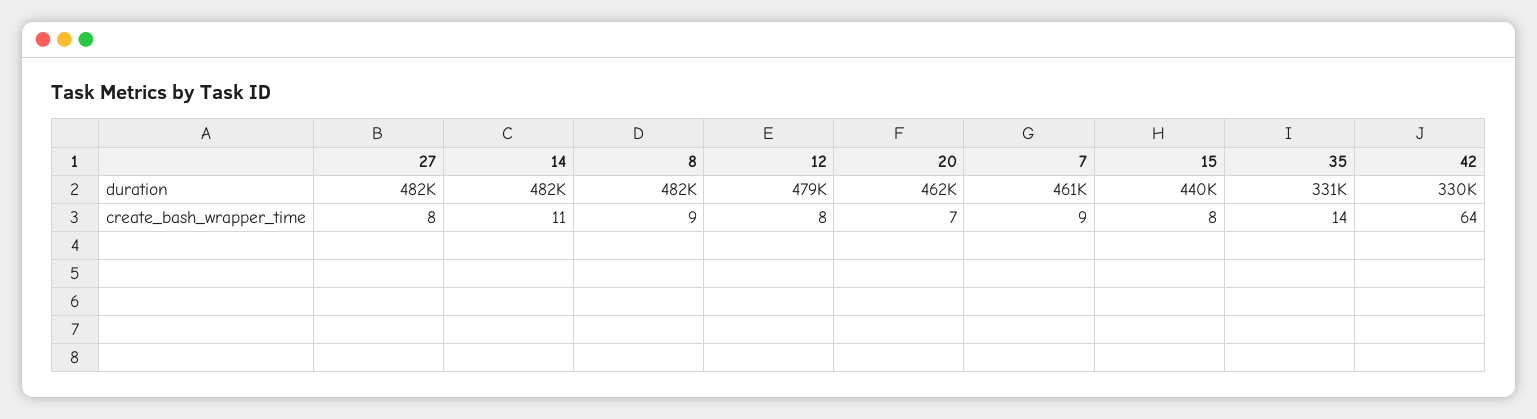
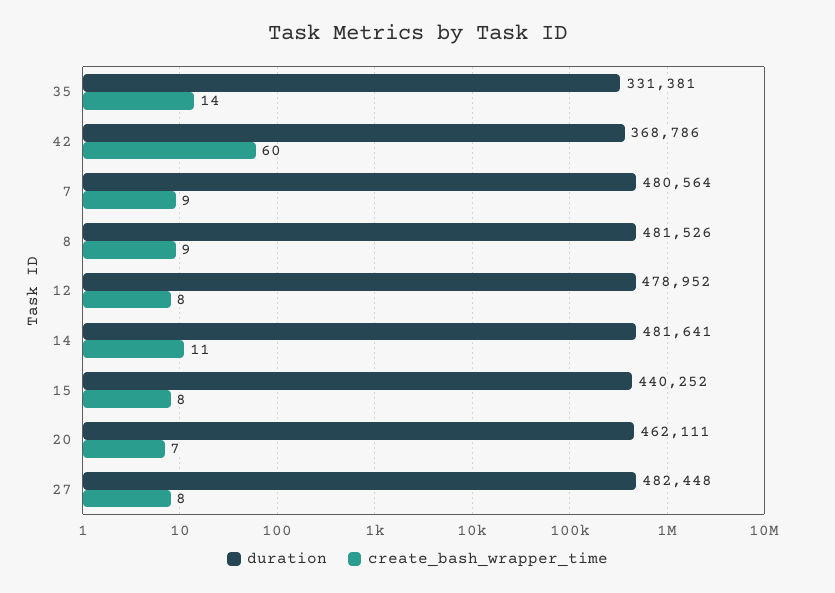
  {
    "duration": {
      "27": 482448,
      "14": 481641,
      "8": 481526,
      "12": 478952,
      "20": 462111,
-     "7": 461000,
+     "7": 480564,
      "15": 440252,
      "35": 331381,
-     "42": 330000
+     "42": 368786
    },
    "create_bash_wrapper_time": {
      "27": 8,
      "14": 11,
      "8": 9,
      "12": 8,
      "20": 7,
      "7": 9,
      "15": 8,
      "35": 14,
-     "42": 64
+     "42": 60
    }
  }

